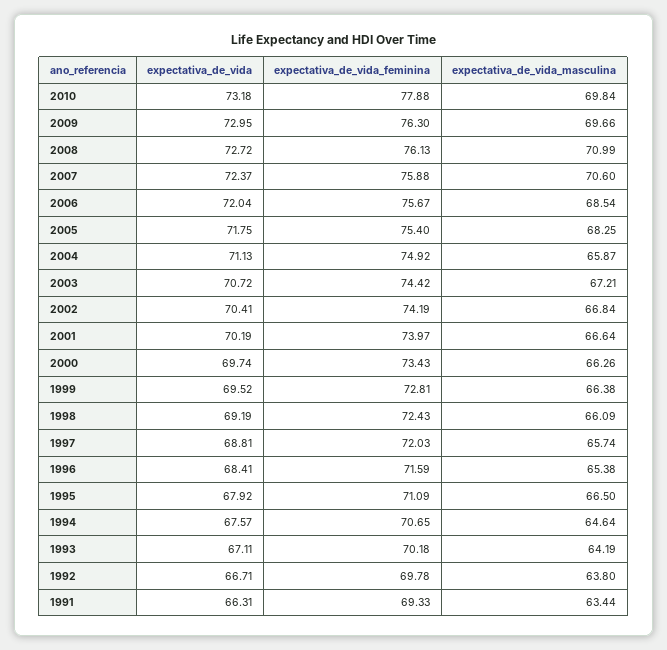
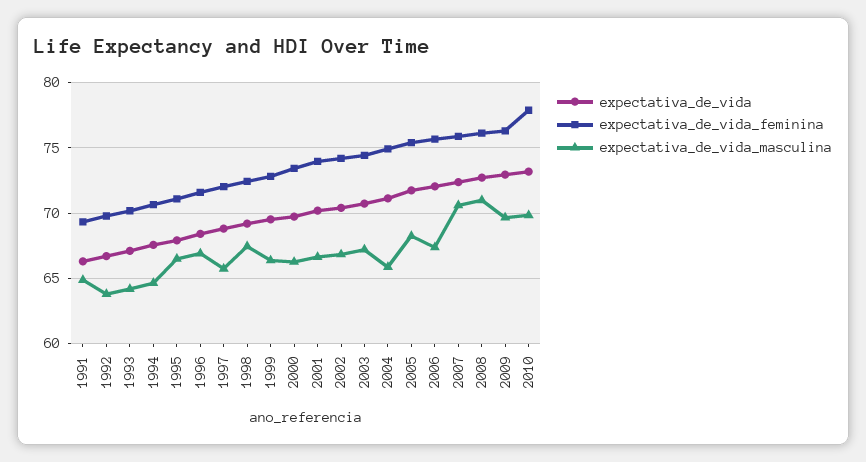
  {
    "expectativa_de_vida": {
      "2010": 73.18,
      "2009": 72.95,
      "2008": 72.72,
      "2007": 72.37,
      "2006": 72.04,
      "2005": 71.75,
      "2004": 71.13,
      "2003": 70.72,
      "2002": 70.41,
      "2001": 70.19,
      "2000": 69.74,
      "1999": 69.52,
      "1998": 69.19,
      "1997": 68.81,
      "1996": 68.41,
      "1995": 67.92,
      "1994": 67.57,
      "1993": 67.11,
      "1992": 66.71,
      "1991": 66.31
    },
    "expectativa_de_vida_feminina": {
      "2010": 77.88,
      "2009": 76.3,
      "2008": 76.13,
      "2007": 75.88,
      "2006": 75.67,
      "2005": 75.4,
      "2004": 74.92,
      "2003": 74.42,
      "2002": 74.19,
      "2001": 73.97,
      "2000": 73.43,
      "1999": 72.81,
      "1998": 72.43,
      "1997": 72.03,
      "1996": 71.59,
      "1995": 71.09,
      "1994": 70.65,
      "1993": 70.18,
      "1992": 69.78,
      "1991": 69.33
    },
    "expectativa_de_vida_masculina": {
      "2010": 69.84,
      "2009": 69.66,
      "2008": 70.99,
      "2007": 70.6,
-     "2006": 68.54,
+     "2006": 67.5,
      "2005": 68.25,
      "2004": 65.87,
      "2003": 67.21,
      "2002": 66.84,
      "2001": 66.64,
      "2000": 66.26,
      "1999": 66.38,
-     "1998": 66.09,
+     "1998": 67.5,
      "1997": 65.74,
-     "1996": 65.38,
+     "1996": 67,
      "1995": 66.5,
      "1994": 64.64,
      "1993": 64.19,
      "1992": 63.8,
-     "1991": 63.44
+     "1991": 65
    }
  }

